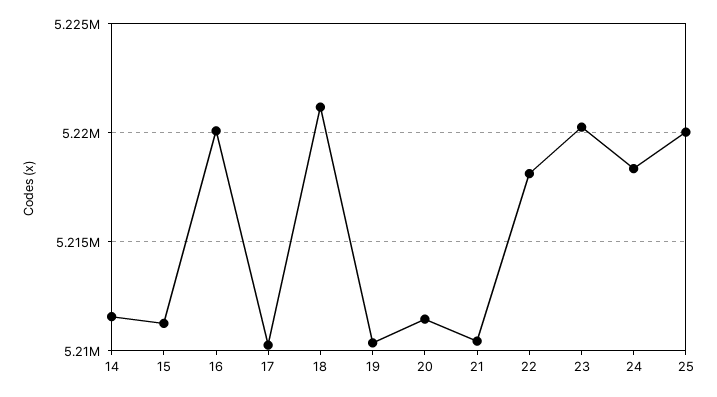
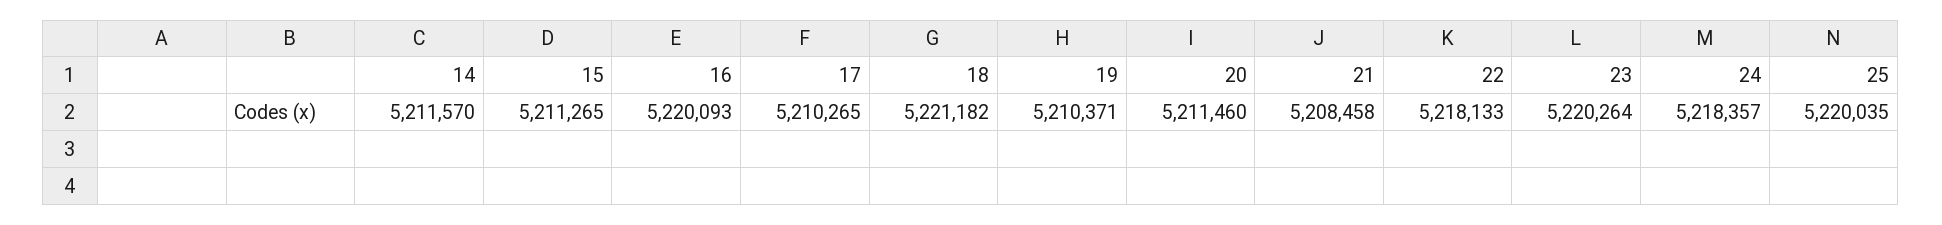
  {
    "14": 5211570,
    "15": 5211265,
    "16": 5220093,
    "17": 5210265,
    "18": 5221182,
    "19": 5210371,
    "20": 5211460,
-   "21": 5210500,
+   "21": 5208458,
    "22": 5218133,
    "23": 5220264,
    "24": 5218357,
    "25": 5220035
  }

